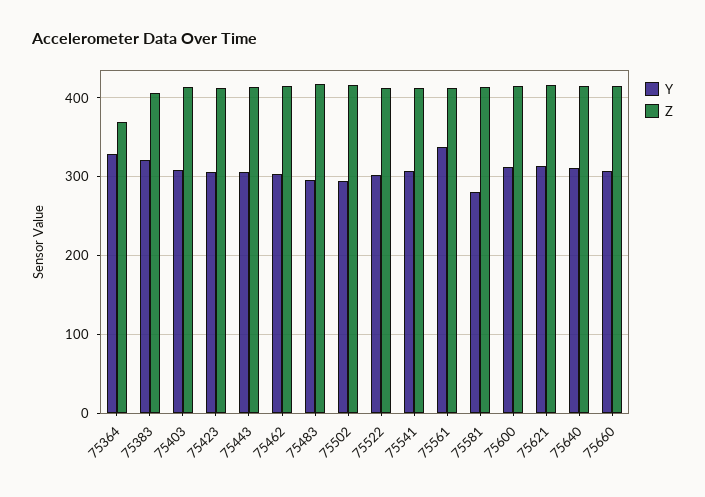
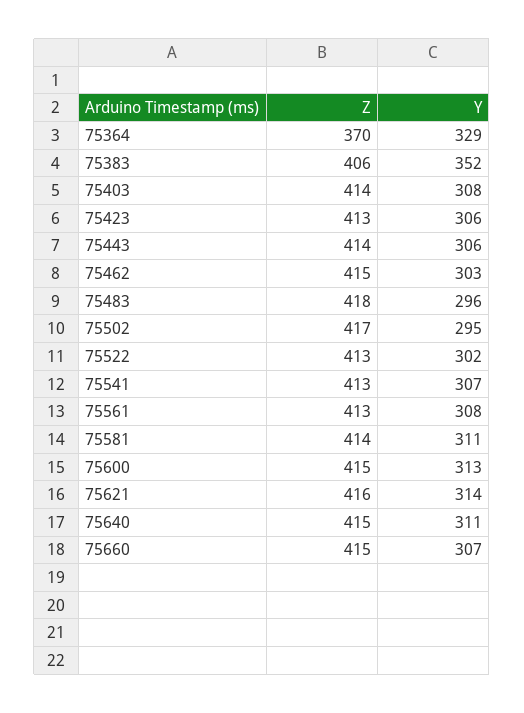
  {
    "Y": {
      "75364": 329,
-     "75383": 320,
+     "75383": 352,
      "75403": 308,
      "75423": 306,
      "75443": 306,
      "75462": 303,
      "75483": 296,
      "75502": 295,
      "75522": 302,
      "75541": 307,
-     "75561": 340,
+     "75561": 308,
-     "75581": 280,
+     "75581": 311,
      "75600": 313,
      "75621": 314,
      "75640": 311,
      "75660": 307
    },
    "Z": {
      "75364": 370,
      "75383": 406,
      "75403": 414,
      "75423": 413,
      "75443": 414,
      "75462": 415,
      "75483": 418,
      "75502": 417,
      "75522": 413,
      "75541": 413,
      "75561": 413,
      "75581": 414,
      "75600": 415,
      "75621": 416,
      "75640": 415,
      "75660": 415
    }
  }

